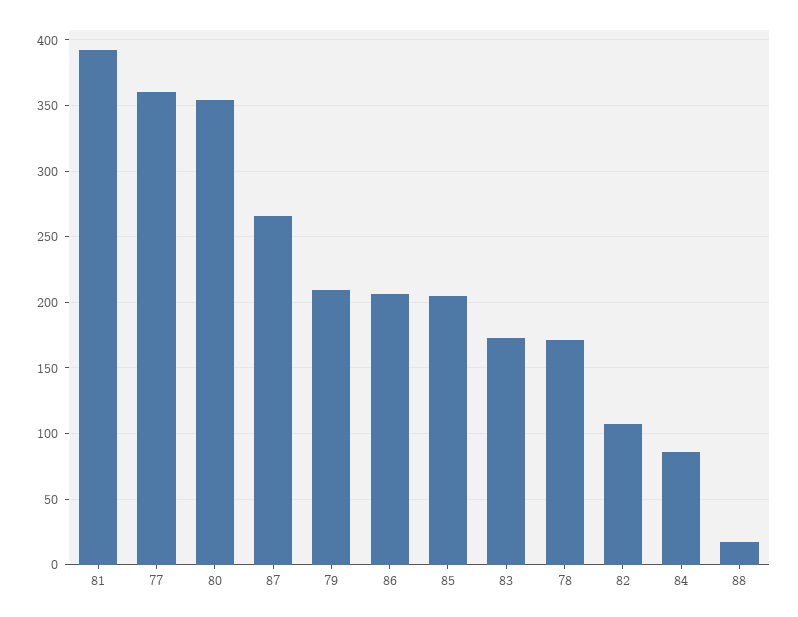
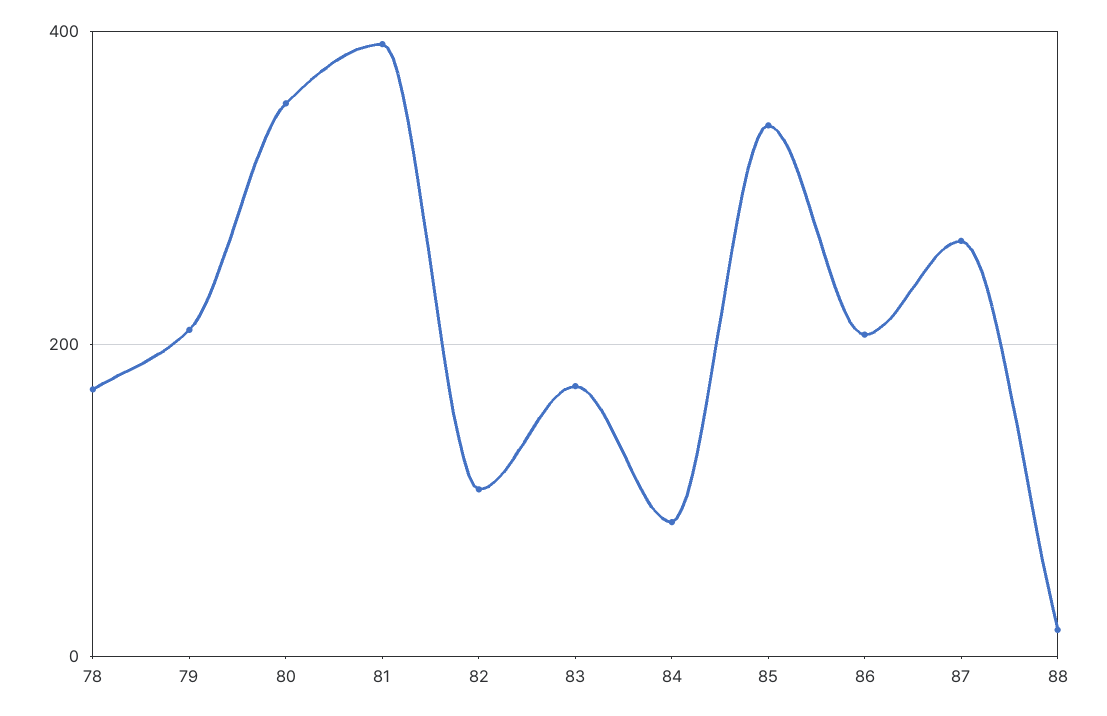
  {
    "81": 390,
-   "77": 360,
    "80": 355,
    "87": 265,
    "79": 210,
    "86": 205,
-   "85": 205,
+   "85": 340,
    "83": 175,
    "78": 170,
    "82": 105,
    "84": 85,
    "88": 15
  }

